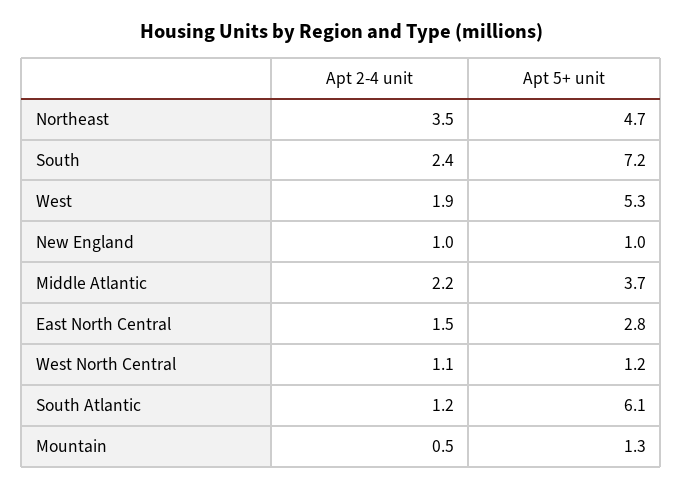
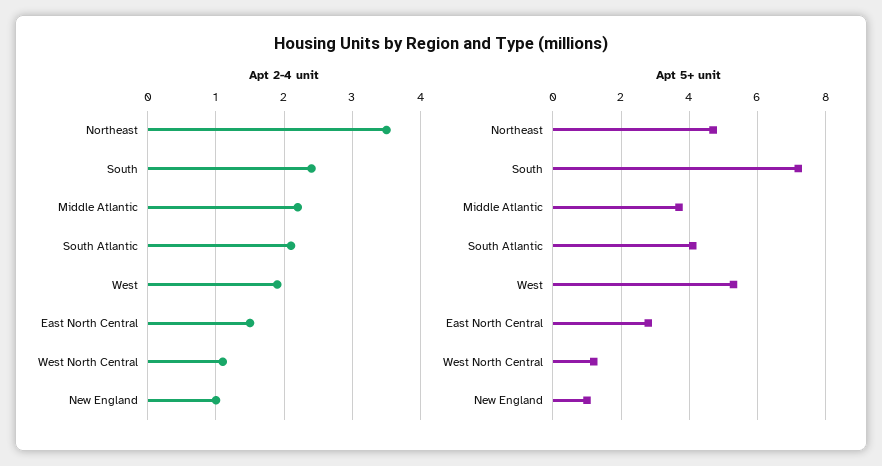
  {
    "Apt 2-4 unit": {
      "Northeast": 3.5,
      "South": 2.4,
      "West": 1.9,
      "New England": 1,
      "Middle Atlantic": 2.2,
      "East North Central": 1.5,
      "West North Central": 1.1,
-     "South Atlantic": 1.2,
+     "South Atlantic": 2.1
-     "Mountain": 0.5
    },
    "Apt 5+ unit": {
      "Northeast": 4.7,
      "South": 7.2,
      "West": 5.3,
      "New England": 1,
      "Middle Atlantic": 3.7,
      "East North Central": 2.8,
      "West North Central": 1.2,
-     "South Atlantic": 6.1,
+     "South Atlantic": 4
-     "Mountain": 1.3
    }
  }

